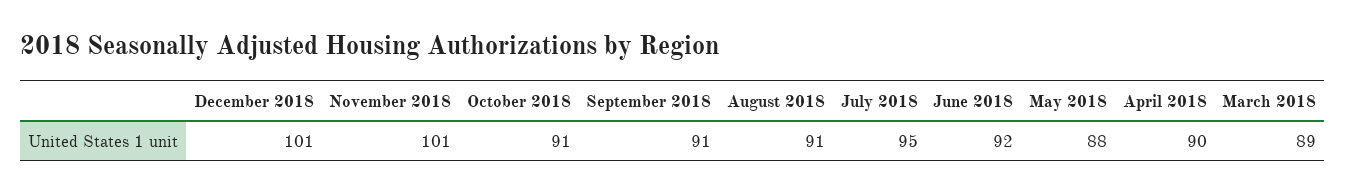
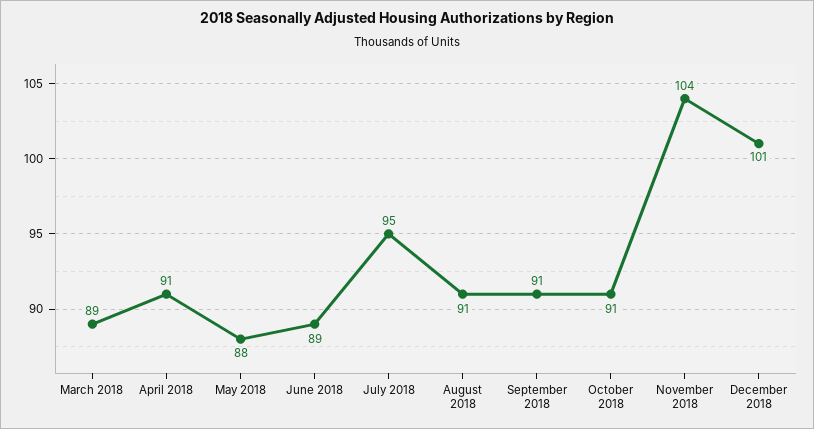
  {
    "December 2018": 101,
-   "November 2018": 101,
+   "November 2018": 104,
    "October 2018": 91,
    "September 2018": 91,
    "August 2018": 91,
    "July 2018": 95,
-   "June 2018": 92,
+   "June 2018": 89,
    "May 2018": 88,
-   "April 2018": 90,
+   "April 2018": 91,
    "March 2018": 89
  }

